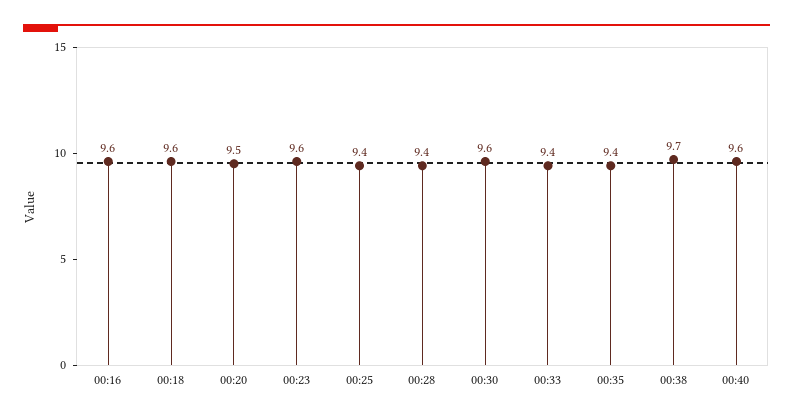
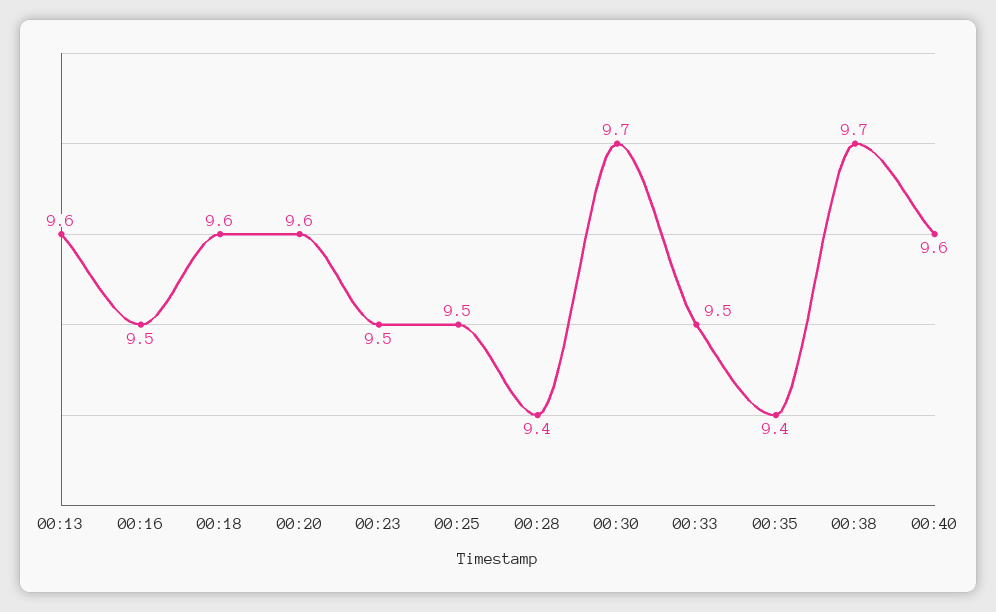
  {
-   "00:16": 9.6,
+   "00:16": 9.5,
    "00:18": 9.6,
-   "00:20": 9.5,
+   "00:20": 9.6,
-   "00:23": 9.6,
+   "00:23": 9.5,
-   "00:25": 9.4,
+   "00:25": 9.5,
    "00:28": 9.4,
-   "00:30": 9.6,
+   "00:30": 9.7,
-   "00:33": 9.4,
+   "00:33": 9.5,
    "00:35": 9.4,
    "00:38": 9.7,
-   "00:40": 9.6
+   "00:40": 9.6,
+   "00:13": 9.6
  }

